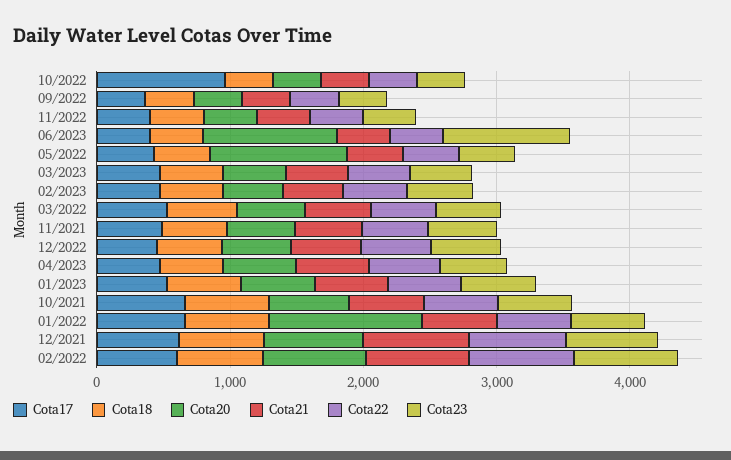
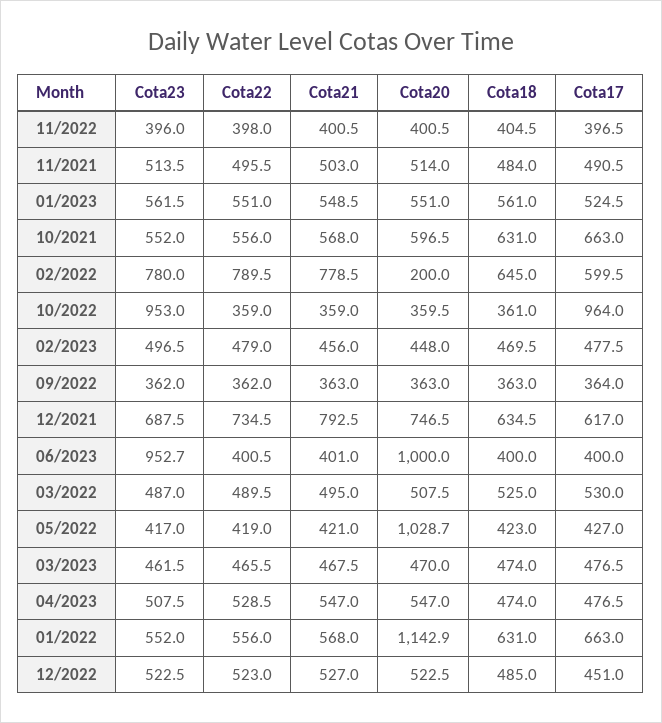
  {
    "Cota17": {
      "10/2022": 964,
      "09/2022": 364,
      "11/2022": 396.5,
      "06/2023": 400,
      "05/2022": 427,
      "03/2023": 476.5,
      "02/2023": 477.5,
      "03/2022": 530,
      "11/2021": 490.5,
      "12/2022": 451,
      "04/2023": 476.5,
      "01/2023": 524.5,
      "10/2021": 663,
      "01/2022": 663,
      "12/2021": 617,
      "02/2022": 599.5
    },
    "Cota18": {
      "10/2022": 361,
      "09/2022": 363,
      "11/2022": 404.5,
      "06/2023": 400,
      "05/2022": 423,
      "03/2023": 474,
      "02/2023": 469.5,
      "03/2022": 525,
      "11/2021": 484,
      "12/2022": 485,
      "04/2023": 474,
      "01/2023": 561,
      "10/2021": 631,
      "01/2022": 631,
      "12/2021": 634.5,
      "02/2022": 645
    },
    "Cota20": {
      "10/2022": 359.5,
      "09/2022": 363,
      "11/2022": 400.5,
      "06/2023": 1000,
      "05/2022": 1028.7,
      "03/2023": 470,
      "02/2023": 448,
      "03/2022": 507.5,
      "11/2021": 514,
      "12/2022": 522.5,
      "04/2023": 547,
      "01/2023": 551,
      "10/2021": 596.5,
      "01/2022": 1142.9,
      "12/2021": 746.5,
-     "02/2022": 800
+     "02/2022": 200
    },
    "Cota21": {
      "10/2022": 359,
      "09/2022": 363,
      "11/2022": 400.5,
      "06/2023": 401,
      "05/2022": 421,
      "03/2023": 467.5,
      "02/2023": 456,
      "03/2022": 495,
      "11/2021": 503,
      "12/2022": 527,
      "04/2023": 547,
      "01/2023": 548.5,
      "10/2021": 568,
      "01/2022": 568,
      "12/2021": 792.5,
      "02/2022": 778.5
    },
    "Cota22": {
      "10/2022": 359,
      "09/2022": 362,
      "11/2022": 398,
      "06/2023": 400.5,
      "05/2022": 419,
      "03/2023": 465.5,
      "02/2023": 479,
      "03/2022": 489.5,
      "11/2021": 495.5,
      "12/2022": 523,
      "04/2023": 528.5,
      "01/2023": 551,
      "10/2021": 556,
      "01/2022": 556,
      "12/2021": 734.5,
      "02/2022": 789.5
    },
    "Cota23": {
-     "10/2022": 400,
+     "10/2022": 953,
      "09/2022": 362,
      "11/2022": 396,
      "06/2023": 952.7,
      "05/2022": 417,
      "03/2023": 461.5,
      "02/2023": 496.5,
      "03/2022": 487,
      "11/2021": 513.5,
      "12/2022": 522.5,
      "04/2023": 507.5,
      "01/2023": 561.5,
      "10/2021": 552,
      "01/2022": 552,
      "12/2021": 687.5,
      "02/2022": 780
    }
  }

